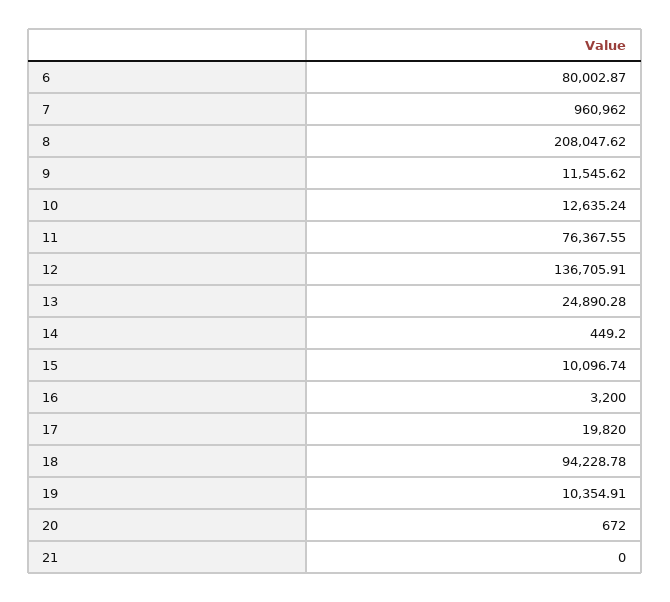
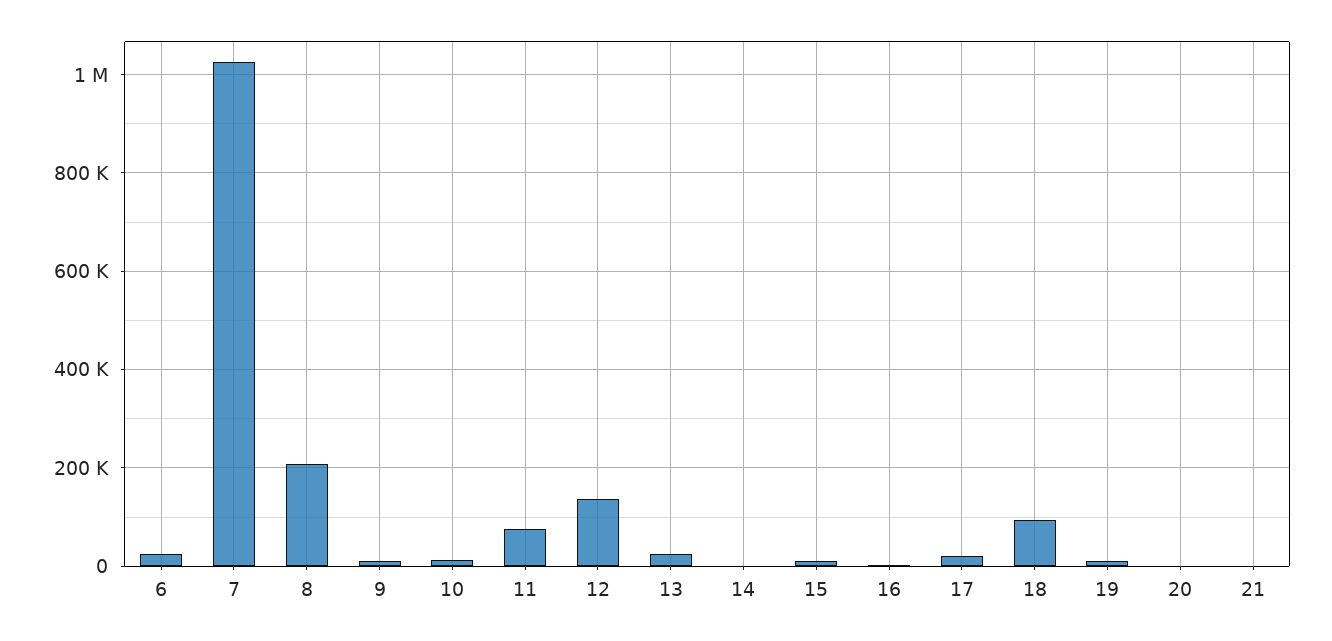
  {
-   "6": 80002.87,
+   "6": 20000,
-   "7": 960962,
+   "7": 1020000,
    "8": 208047.62,
    "9": 11545.62,
    "10": 12635.24,
    "11": 76367.55,
    "12": 136705.91,
    "13": 24890.28,
    "14": 449.2,
    "15": 10096.74,
    "16": 3200,
    "17": 19820,
    "18": 94228.78,
    "19": 10354.91,
    "20": 672,
    "21": 0
  }

